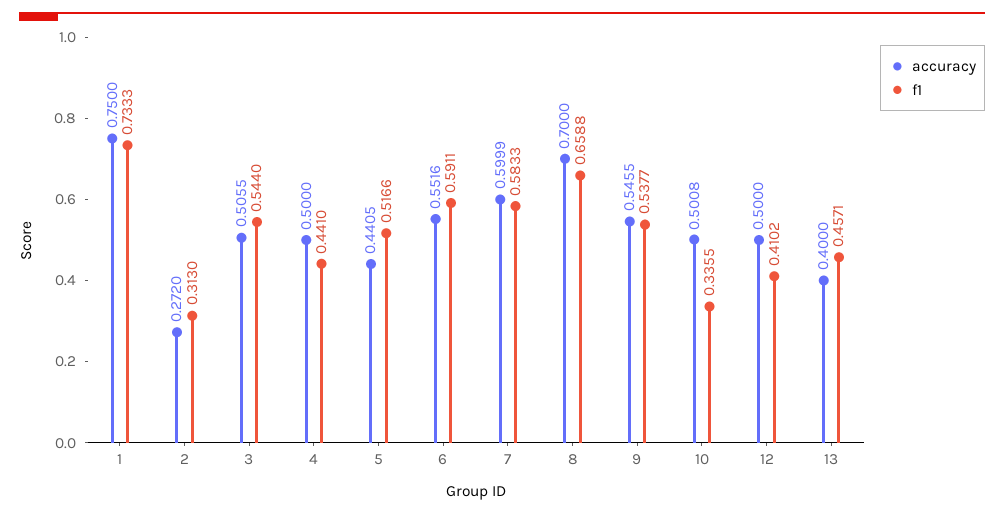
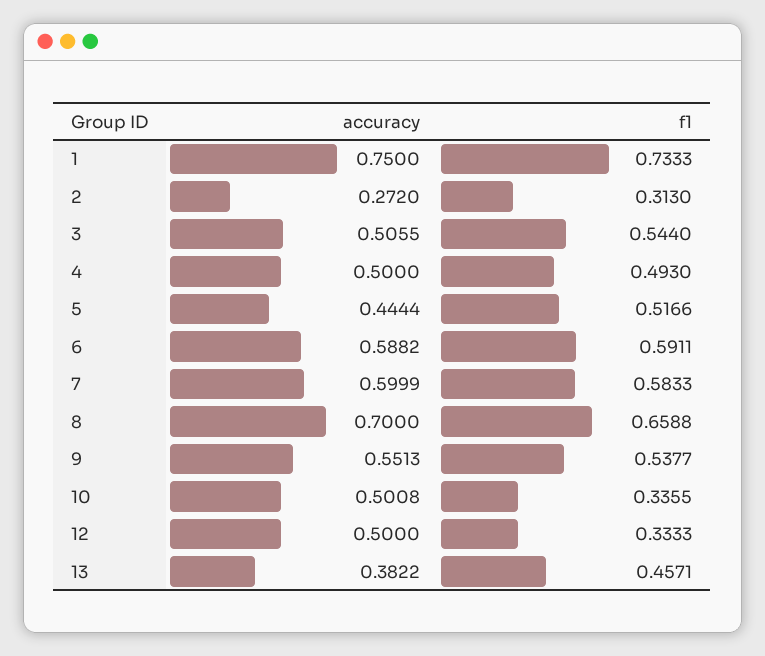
  {
    "accuracy": {
      "1": 0.75,
      "2": 0.272,
      "3": 0.5055,
      "4": 0.5,
-     "5": 0.4405,
+     "5": 0.4444,
-     "6": 0.5516,
+     "6": 0.5882,
      "7": 0.5999,
      "8": 0.7,
-     "9": 0.5455,
+     "9": 0.5513,
      "10": 0.5008,
      "12": 0.5,
-     "13": 0.4
+     "13": 0.3822
    },
    "f1": {
      "1": 0.7333,
      "2": 0.313,
      "3": 0.544,
-     "4": 0.441,
+     "4": 0.493,
      "5": 0.5166,
      "6": 0.5911,
      "7": 0.5833,
      "8": 0.6588,
      "9": 0.5377,
      "10": 0.3355,
-     "12": 0.4102,
+     "12": 0.3333,
      "13": 0.4571
    }
  }

